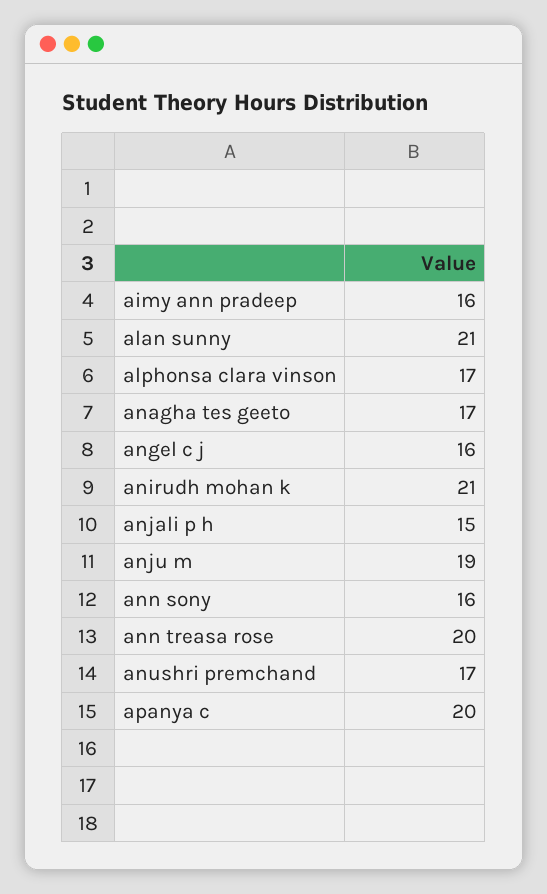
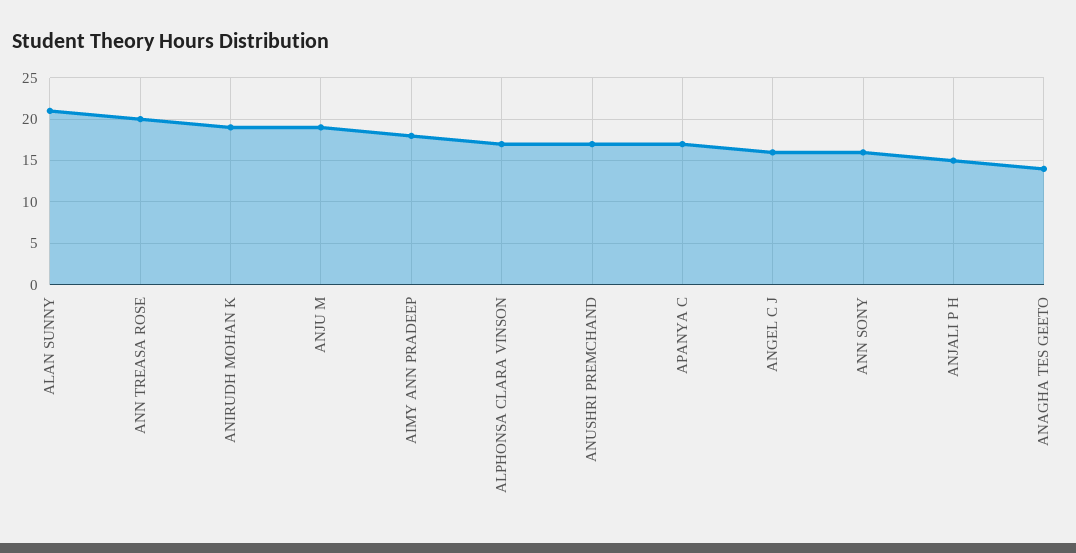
  {
-   "aimy ann pradeep": 16,
+   "aimy ann pradeep": 18,
    "alan sunny": 21,
    "alphonsa clara vinson": 17,
-   "anagha tes geeto": 17,
+   "anagha tes geeto": 14,
    "angel c j": 16,
-   "anirudh mohan k": 21,
+   "anirudh mohan k": 19,
    "anjali p h": 15,
    "anju m": 19,
    "ann sony": 16,
    "ann treasa rose": 20,
    "anushri premchand": 17,
-   "apanya c": 20
+   "apanya c": 17
  }

